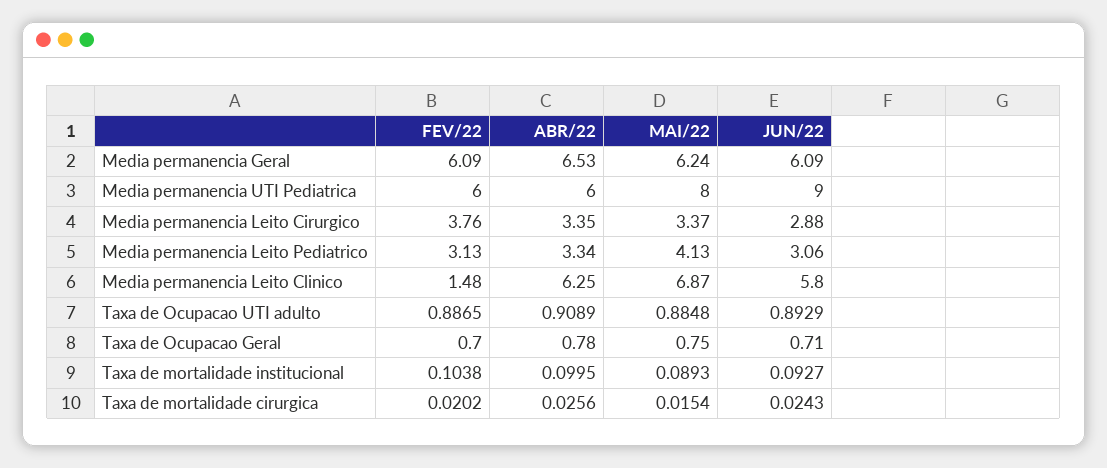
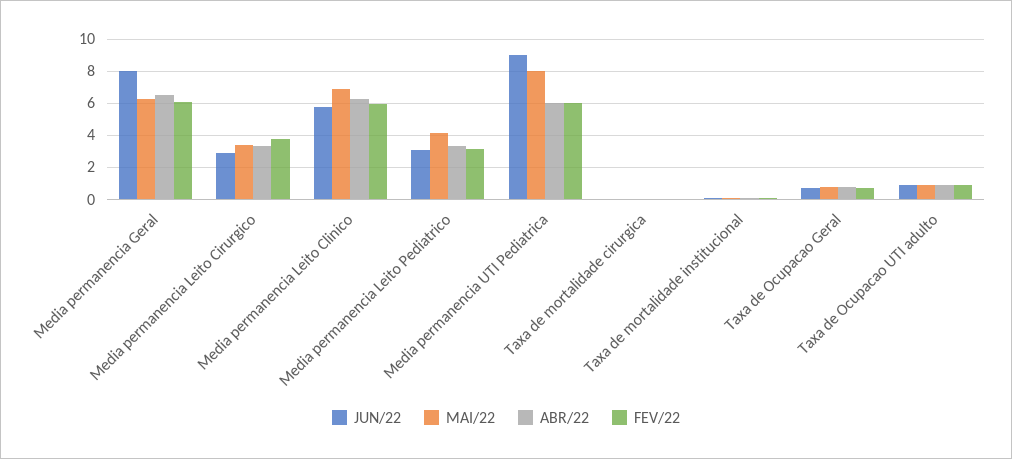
  {
    "FEV/22": {
      "Media permanencia Geral": 6.09,
      "Media permanencia UTI Pediatrica": 6,
      "Media permanencia Leito Cirurgico": 3.76,
      "Media permanencia Leito Pediatrico": 3.13,
-     "Media permanencia Leito Clinico": 1.48,
+     "Media permanencia Leito Clinico": 6,
      "Taxa de Ocupacao UTI adulto": 0.8865,
      "Taxa de Ocupacao Geral": 0.7,
      "Taxa de mortalidade institucional": 0.1038,
      "Taxa de mortalidade cirurgica": 0.0202
    },
    "ABR/22": {
      "Media permanencia Geral": 6.53,
      "Media permanencia UTI Pediatrica": 6,
      "Media permanencia Leito Cirurgico": 3.35,
      "Media permanencia Leito Pediatrico": 3.34,
      "Media permanencia Leito Clinico": 6.25,
      "Taxa de Ocupacao UTI adulto": 0.9089,
      "Taxa de Ocupacao Geral": 0.78,
      "Taxa de mortalidade institucional": 0.0995,
      "Taxa de mortalidade cirurgica": 0.0256
    },
    "MAI/22": {
      "Media permanencia Geral": 6.24,
      "Media permanencia UTI Pediatrica": 8,
      "Media permanencia Leito Cirurgico": 3.37,
      "Media permanencia Leito Pediatrico": 4.13,
      "Media permanencia Leito Clinico": 6.87,
      "Taxa de Ocupacao UTI adulto": 0.8848,
      "Taxa de Ocupacao Geral": 0.75,
      "Taxa de mortalidade institucional": 0.0893,
      "Taxa de mortalidade cirurgica": 0.0154
    },
    "JUN/22": {
-     "Media permanencia Geral": 6.09,
+     "Media permanencia Geral": 8,
      "Media permanencia UTI Pediatrica": 9,
      "Media permanencia Leito Cirurgico": 2.88,
      "Media permanencia Leito Pediatrico": 3.06,
      "Media permanencia Leito Clinico": 5.8,
      "Taxa de Ocupacao UTI adulto": 0.8929,
      "Taxa de Ocupacao Geral": 0.71,
      "Taxa de mortalidade institucional": 0.0927,
      "Taxa de mortalidade cirurgica": 0.0243
    }
  }

